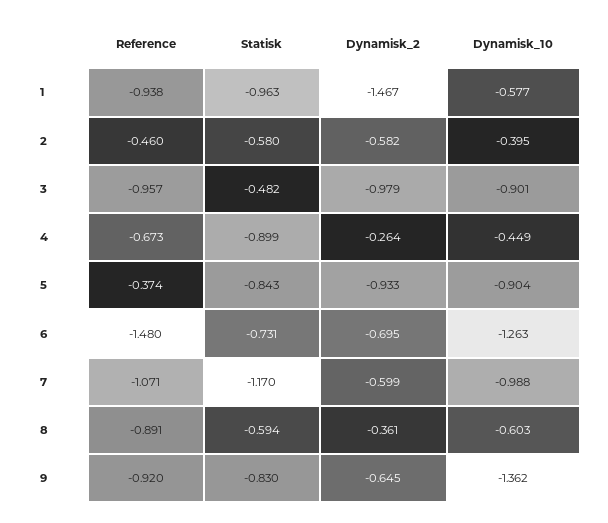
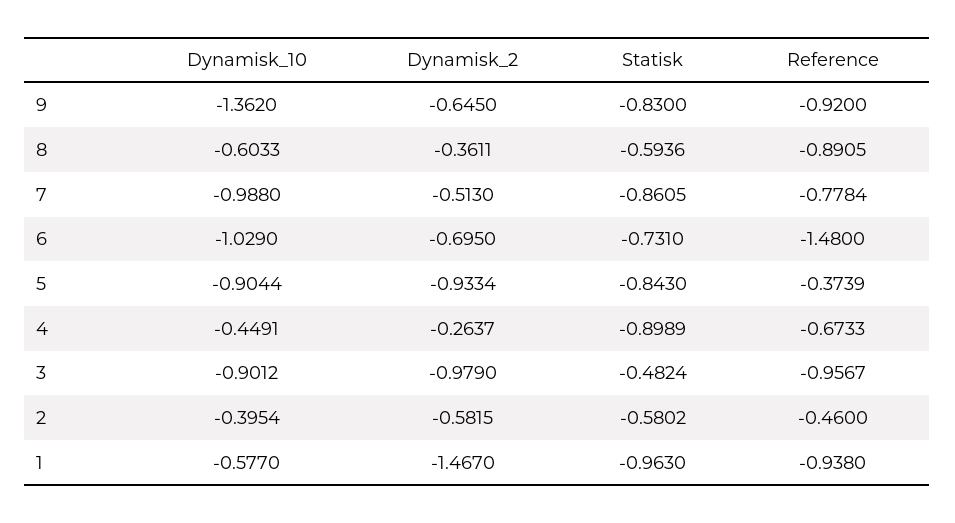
  {
    "Reference": {
      "1": -0.938,
      "2": -0.46,
      "3": -0.9567,
      "4": -0.6733,
      "5": -0.3739,
      "6": -1.48,
-     "7": -1.071,
+     "7": -0.7784,
      "8": -0.8905,
      "9": -0.92
    },
    "Statisk": {
      "1": -0.963,
      "2": -0.5802,
      "3": -0.4824,
      "4": -0.8989,
      "5": -0.843,
      "6": -0.731,
-     "7": -1.17,
+     "7": -0.8605,
      "8": -0.5936,
      "9": -0.83
    },
    "Dynamisk_2": {
      "1": -1.467,
      "2": -0.5815,
      "3": -0.979,
      "4": -0.2637,
      "5": -0.9334,
      "6": -0.695,
-     "7": -0.599,
+     "7": -0.513,
      "8": -0.3611,
      "9": -0.645
    },
    "Dynamisk_10": {
      "1": -0.577,
      "2": -0.3954,
      "3": -0.9012,
      "4": -0.4491,
      "5": -0.9044,
-     "6": -1.263,
+     "6": -1.029,
      "7": -0.988,
      "8": -0.6033,
      "9": -1.362
    }
  }

